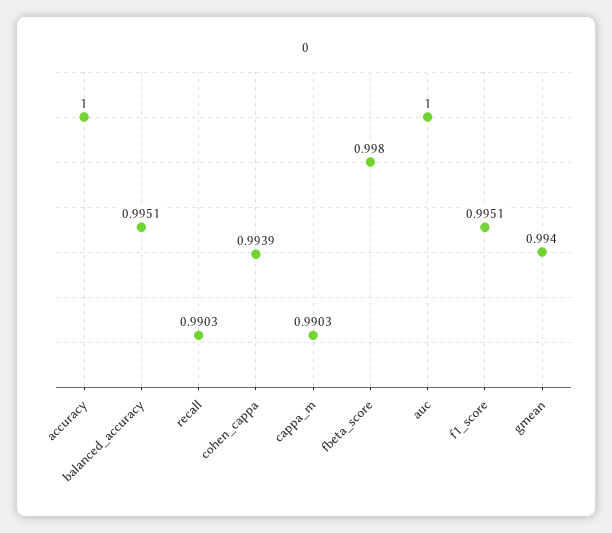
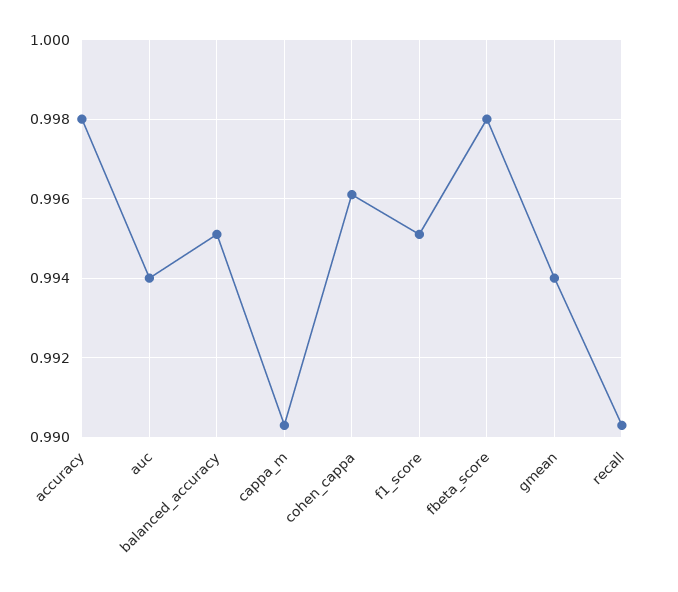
  {
-   "accuracy": 1,
+   "accuracy": 0.998,
    "balanced_accuracy": 0.9951,
    "recall": 0.9903,
-   "cohen_cappa": 0.9939,
+   "cohen_cappa": 0.996,
    "cappa_m": 0.9903,
    "fbeta_score": 0.998,
-   "auc": 1,
+   "auc": 0.994,
    "f1_score": 0.9951,
    "gmean": 0.994
  }

